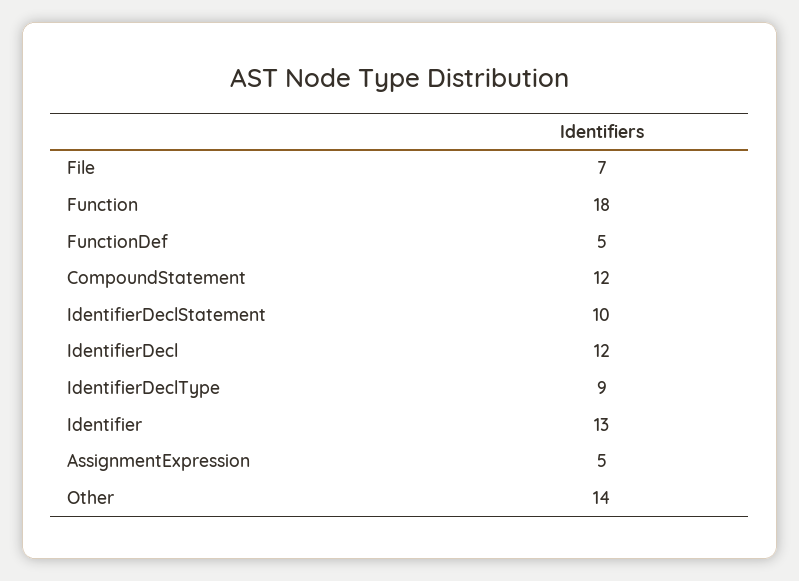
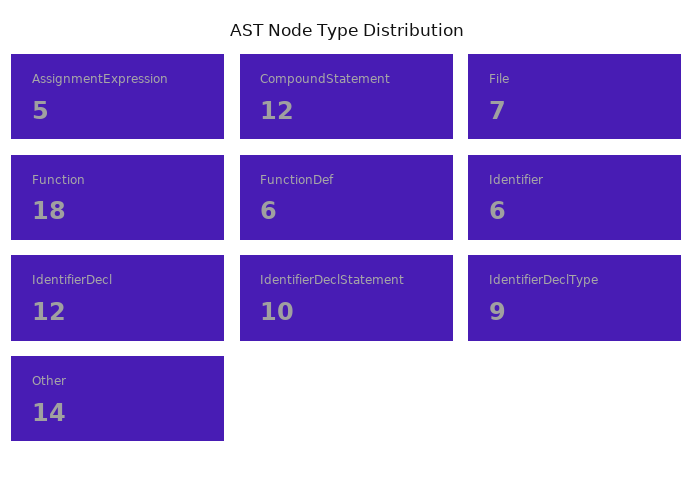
  {
    "File": 7,
    "Function": 18,
-   "FunctionDef": 5,
+   "FunctionDef": 6,
    "CompoundStatement": 12,
    "IdentifierDeclStatement": 10,
    "IdentifierDecl": 12,
    "IdentifierDeclType": 9,
-   "Identifier": 13,
+   "Identifier": 6,
    "AssignmentExpression": 5,
    "Other": 14
  }

